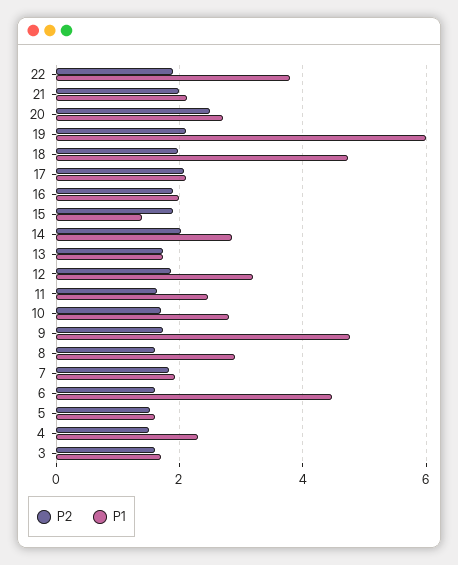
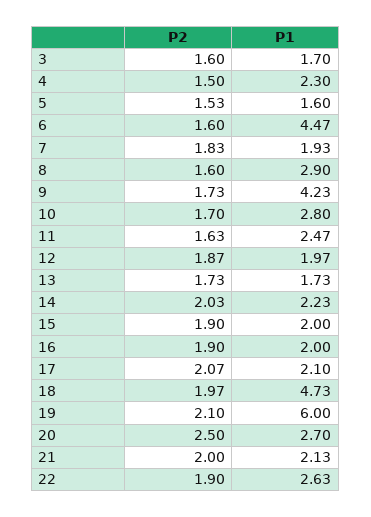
  {
    "P2": {
      "22": 1.9,
      "21": 2,
      "20": 2.5,
      "19": 2.1,
      "18": 1.97,
      "17": 2.07,
      "16": 1.9,
      "15": 1.9,
      "14": 2.03,
      "13": 1.73,
      "12": 1.87,
      "11": 1.63,
      "10": 1.7,
      "9": 1.73,
      "8": 1.6,
      "7": 1.83,
      "6": 1.6,
      "5": 1.53,
      "4": 1.5,
      "3": 1.6
    },
    "P1": {
-     "22": 3.8,
+     "22": 2.63,
      "21": 2.13,
      "20": 2.7,
      "19": 6,
      "18": 4.73,
      "17": 2.1,
      "16": 2,
-     "15": 1.4,
+     "15": 2,
-     "14": 2.8,
+     "14": 2.23,
      "13": 1.73,
-     "12": 3.2,
+     "12": 1.97,
      "11": 2.47,
      "10": 2.8,
-     "9": 4.8,
+     "9": 4.23,
      "8": 2.9,
      "7": 1.93,
      "6": 4.47,
      "5": 1.6,
      "4": 2.3,
      "3": 1.7
    }
  }

